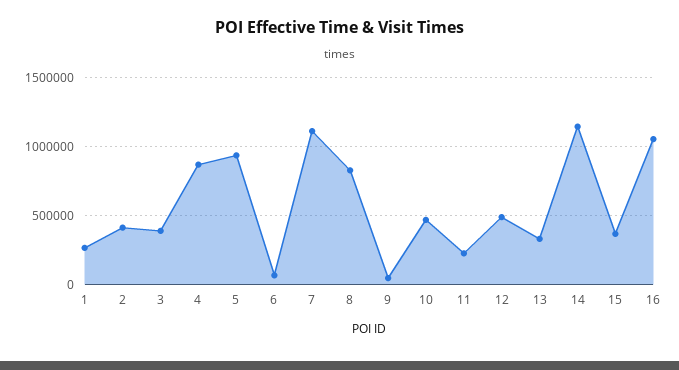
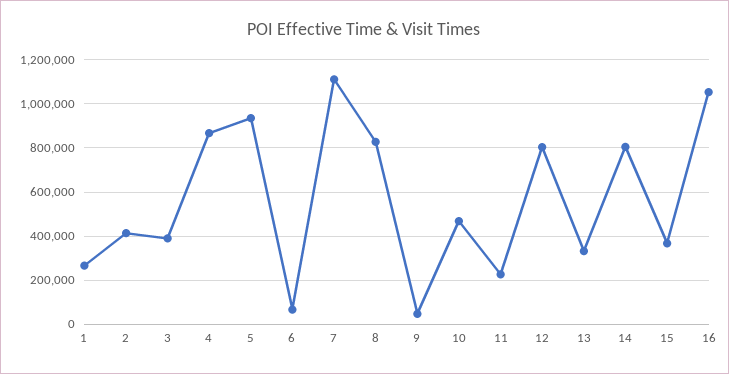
  {
    "1": 250000,
    "2": 400000,
    "3": 400000,
    "4": 850000,
    "5": 950000,
    "6": 50000,
    "7": 1100000,
    "8": 850000,
    "9": 50000,
    "10": 450000,
    "11": 250000,
-   "12": 500000,
+   "12": 800000,
    "13": 350000,
-   "14": 1150000,
+   "14": 800000,
    "15": 350000,
    "16": 1050000
  }

